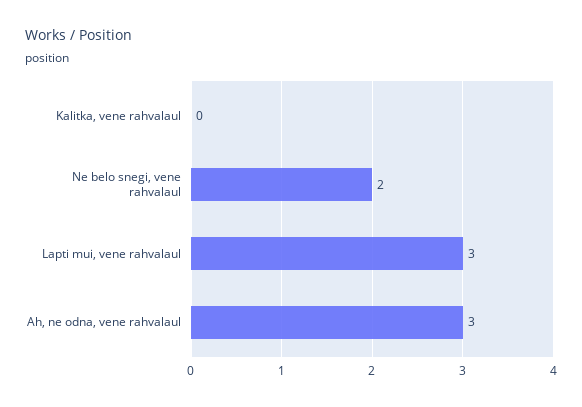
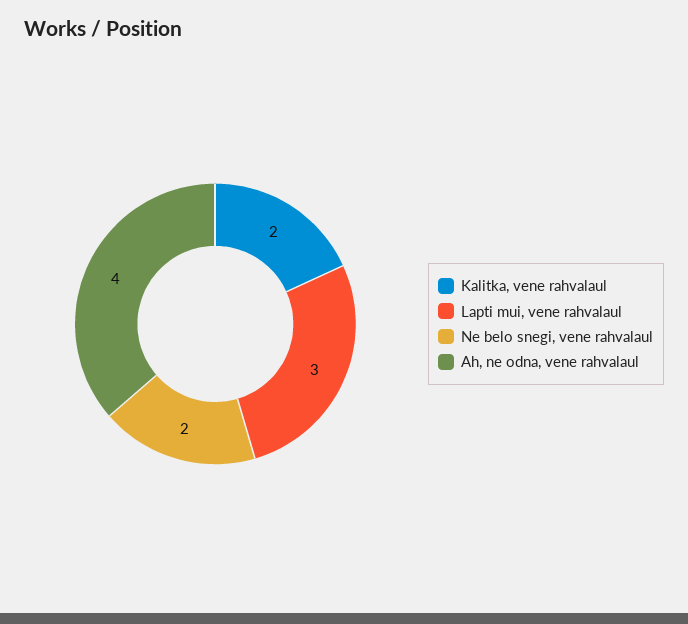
  {
-   "Kalitka, vene rahvalaul": 0,
+   "Kalitka, vene rahvalaul": 2,
    "Ne belo snegi, vene rahvalaul": 2,
    "Lapti mui, vene rahvalaul": 3,
-   "Ah, ne odna, vene rahvalaul": 3
+   "Ah, ne odna, vene rahvalaul": 4
  }

